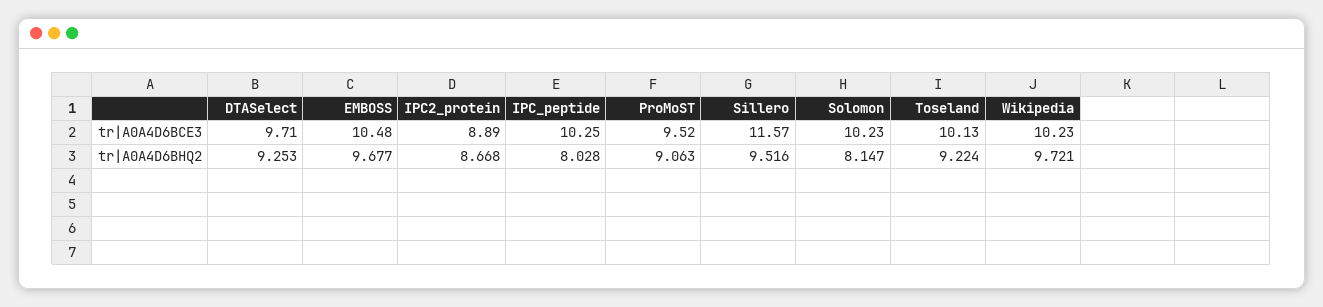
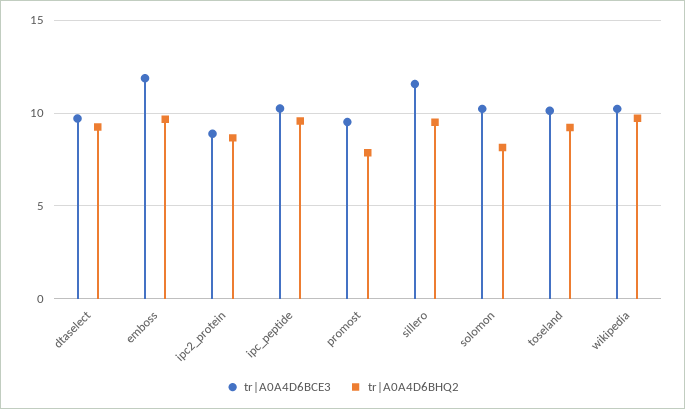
  {
    "tr|A0A4D6BCE3": {
      "DTASelect": 9.71,
-     "EMBOSS": 10.48,
+     "EMBOSS": 12,
      "IPC2_protein": 8.89,
      "IPC_peptide": 10.25,
      "ProMoST": 9.52,
      "Sillero": 11.57,
      "Solomon": 10.23,
      "Toseland": 10.13,
      "Wikipedia": 10.23
    },
    "tr|A0A4D6BHQ2": {
      "DTASelect": 9.253,
      "EMBOSS": 9.677,
      "IPC2_protein": 8.668,
-     "IPC_peptide": 8.028,
+     "IPC_peptide": 9.5,
-     "ProMoST": 9.063,
+     "ProMoST": 8,
      "Sillero": 9.516,
      "Solomon": 8.147,
      "Toseland": 9.224,
      "Wikipedia": 9.721
    }
  }

